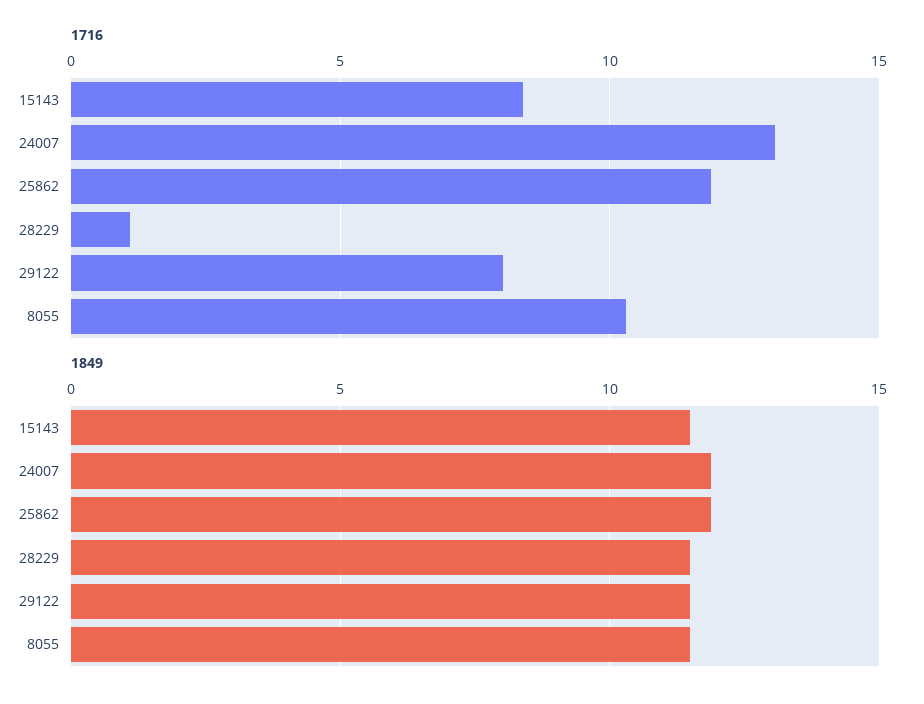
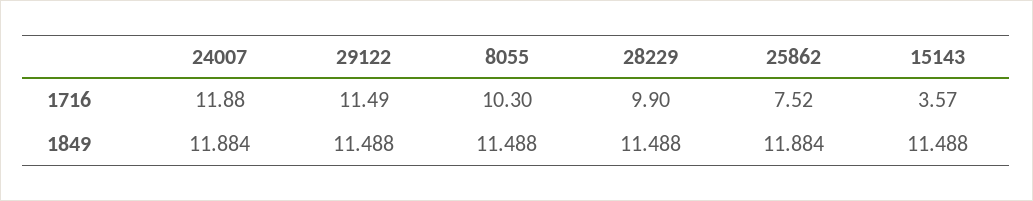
  {
    "1716": {
-     "15143": 8.5,
+     "15143": 3.57,
-     "24007": 13,
+     "24007": 11.88,
-     "25862": 12,
+     "25862": 7.52,
-     "28229": 1,
+     "28229": 9.9,
-     "29122": 8,
+     "29122": 11.49,
      "8055": 10.3
    },
    "1849": {
      "15143": 11.488,
      "24007": 11.884,
      "25862": 11.884,
      "28229": 11.488,
      "29122": 11.488,
      "8055": 11.488
    }
  }

